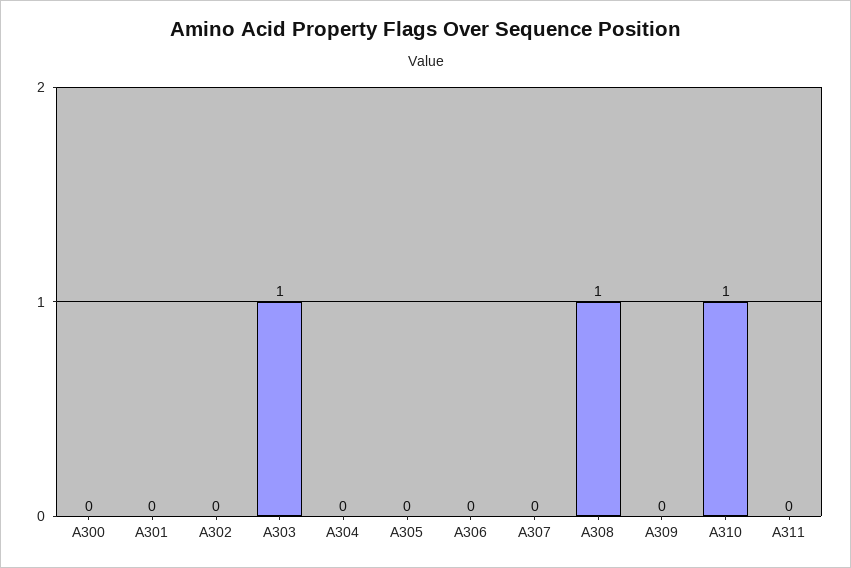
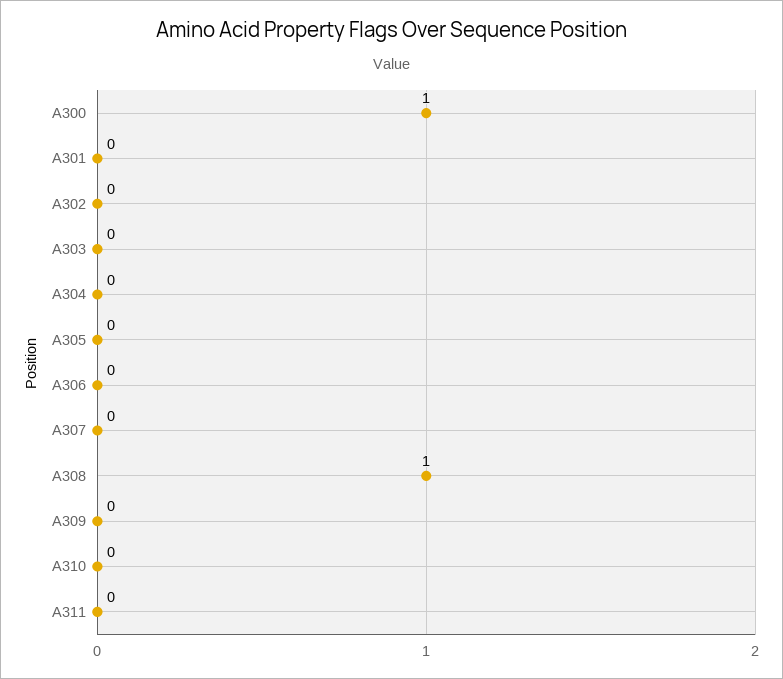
  {
-   "A300": 0,
+   "A300": 1,
    "A301": 0,
    "A302": 0,
-   "A303": 1,
+   "A303": 0,
    "A304": 0,
    "A305": 0,
    "A306": 0,
    "A307": 0,
    "A308": 1,
    "A309": 0,
-   "A310": 1,
+   "A310": 0,
    "A311": 0
  }

